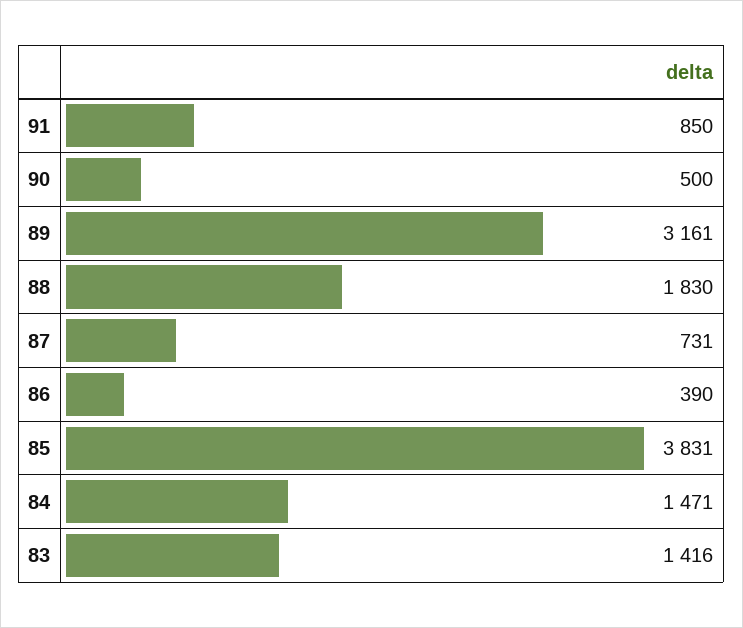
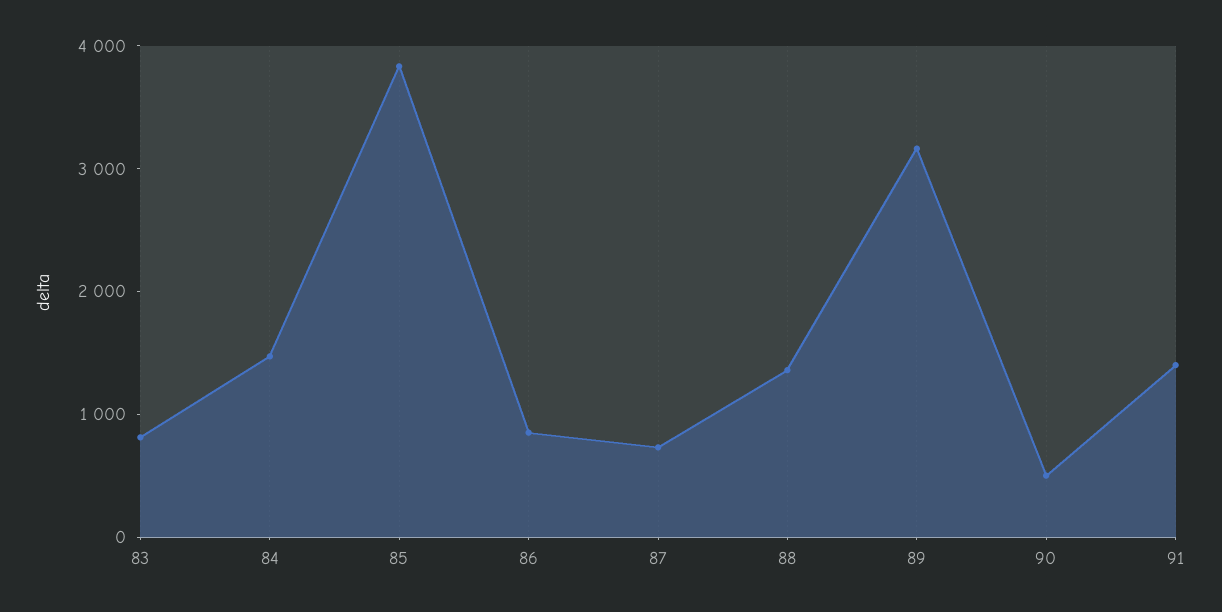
  {
-   "91": 850,
+   "91": 1400,
    "90": 500,
    "89": 3161,
-   "88": 1830,
+   "88": 1400,
    "87": 731,
-   "86": 390,
+   "86": 800,
    "85": 3831,
    "84": 1471,
-   "83": 1416
+   "83": 800
  }

